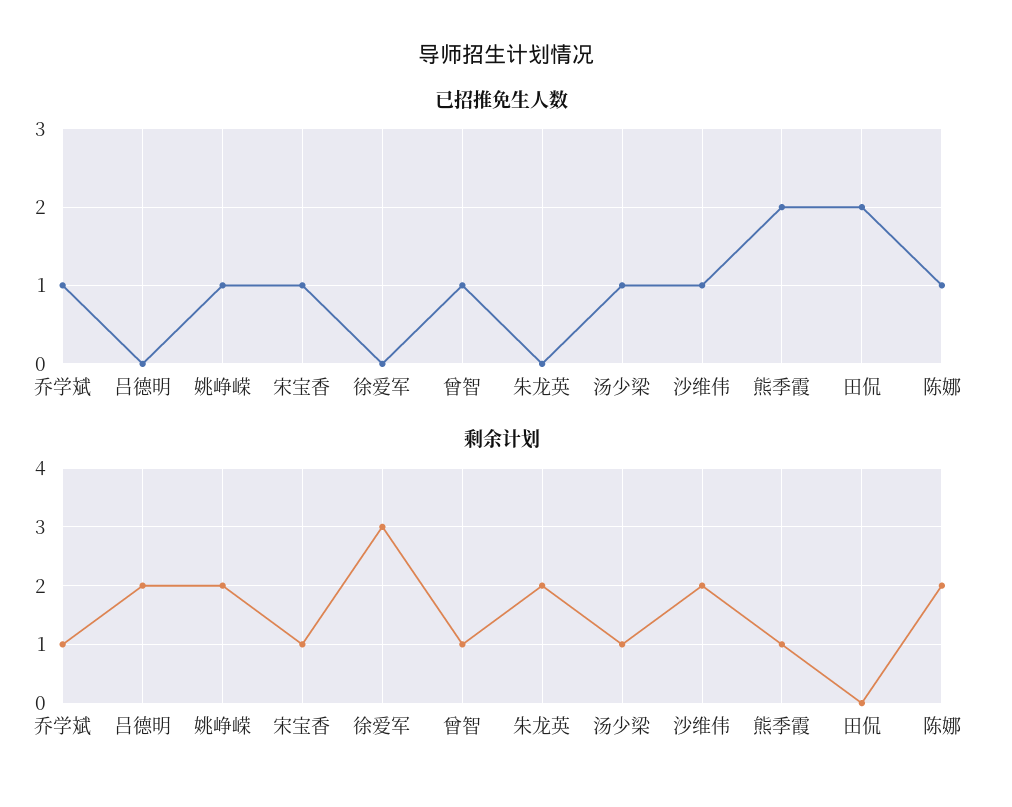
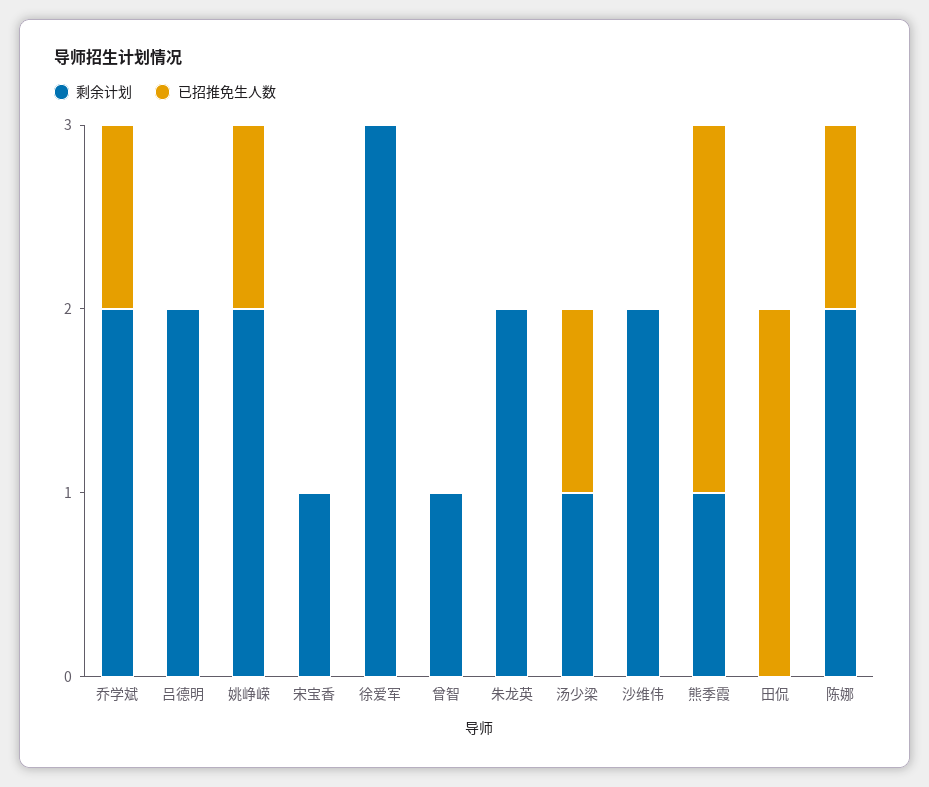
  {
    "已招推免生人数": {
      "乔学斌": 1,
      "吕德明": 0,
      "姚峥嵘": 1,
-     "宋宝香": 1,
+     "宋宝香": 0,
      "徐爱军": 0,
-     "曾智": 1,
+     "曾智": 0,
      "朱龙英": 0,
      "汤少梁": 1,
-     "沙维伟": 1,
+     "沙维伟": 0,
      "熊季霞": 2,
      "田侃": 2,
      "陈娜": 1
    },
    "剩余计划": {
-     "乔学斌": 1,
+     "乔学斌": 2,
      "吕德明": 2,
      "姚峥嵘": 2,
      "宋宝香": 1,
      "徐爱军": 3,
      "曾智": 1,
      "朱龙英": 2,
      "汤少梁": 1,
      "沙维伟": 2,
      "熊季霞": 1,
      "田侃": 0,
      "陈娜": 2
    }
  }

